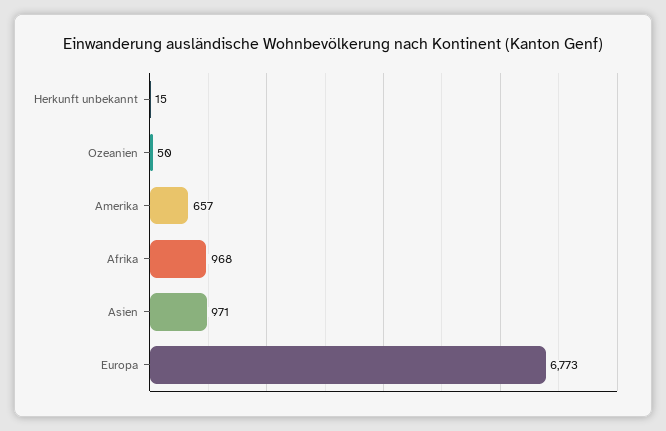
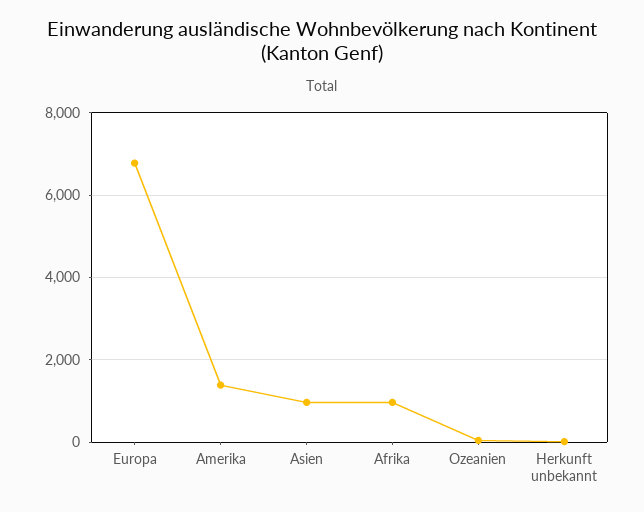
  {
    "Herkunft unbekannt": 15,
    "Ozeanien": 50,
-   "Amerika": 657,
+   "Amerika": 1400,
    "Afrika": 968,
    "Asien": 971,
    "Europa": 6773
  }

